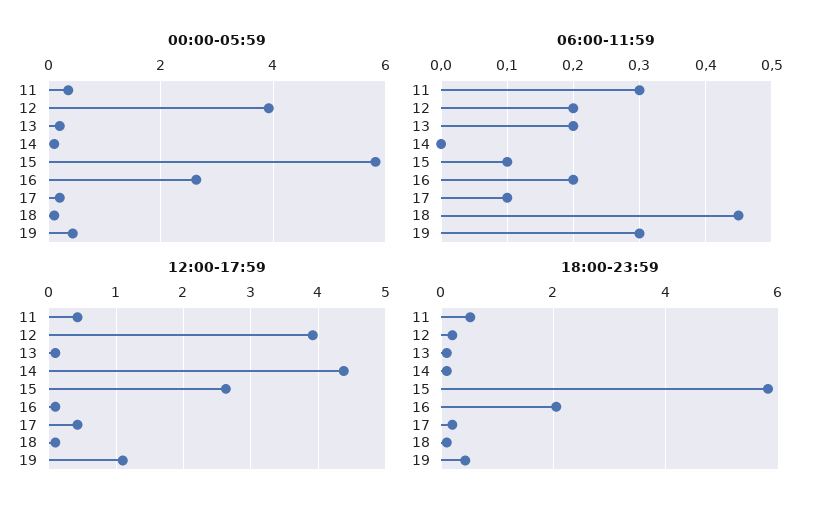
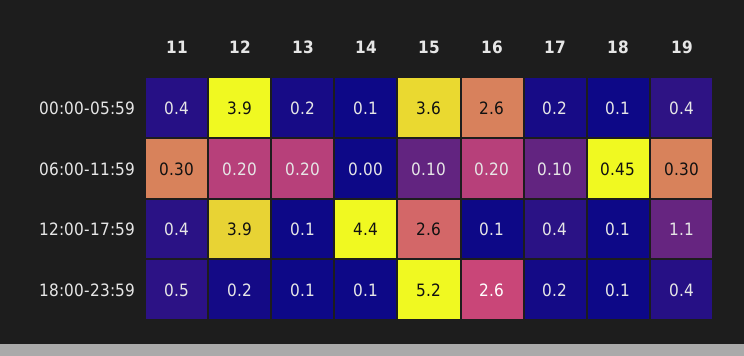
  {
    "00:00-05:59": {
      "11": 0.4,
      "12": 3.9,
      "13": 0.2,
      "14": 0.1,
-     "15": 5.8,
+     "15": 3.6,
      "16": 2.6,
      "17": 0.2,
      "18": 0.1,
      "19": 0.4
    },
    "06:00-11:59": {
      "11": 0.3,
      "12": 0.2,
      "13": 0.2,
      "14": 0,
      "15": 0.1,
      "16": 0.2,
      "17": 0.1,
      "18": 0.45,
      "19": 0.3
    },
    "12:00-17:59": {
      "11": 0.4,
      "12": 3.9,
      "13": 0.1,
      "14": 4.4,
      "15": 2.6,
      "16": 0.1,
      "17": 0.4,
      "18": 0.1,
      "19": 1.1
    },
    "18:00-23:59": {
      "11": 0.5,
      "12": 0.2,
      "13": 0.1,
      "14": 0.1,
-     "15": 5.8,
+     "15": 5.2,
-     "16": 2,
+     "16": 2.6,
      "17": 0.2,
      "18": 0.1,
      "19": 0.4
    }
  }

